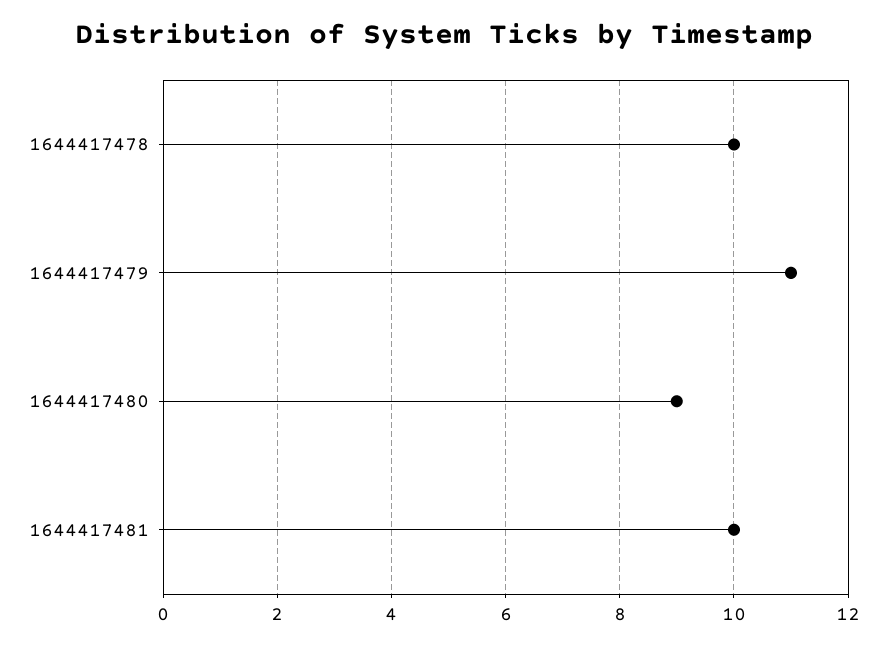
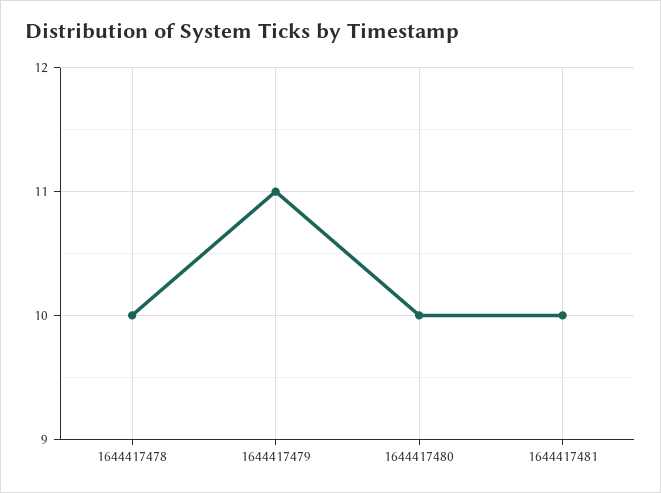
  {
    "1644417478": 10,
    "1644417479": 11,
-   "1644417480": 9,
+   "1644417480": 10,
    "1644417481": 10
  }

